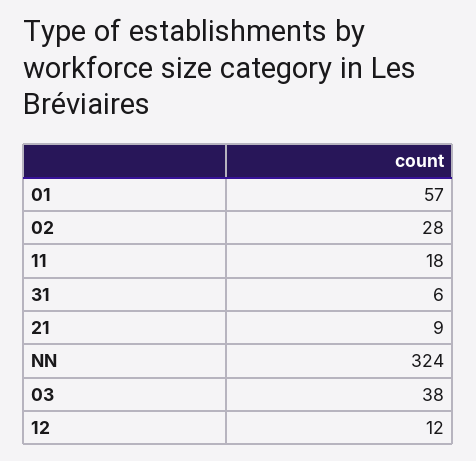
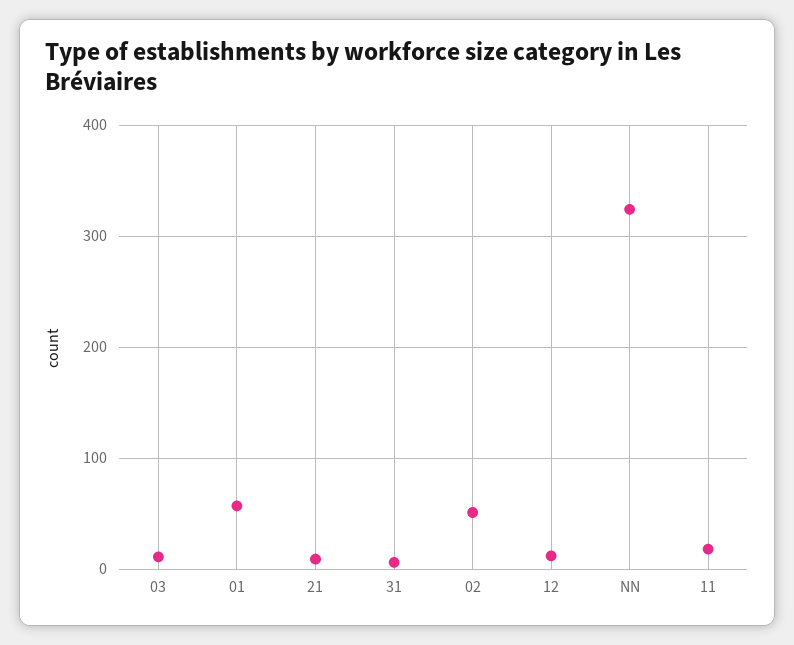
  {
    "01": 57,
-   "02": 28,
+   "02": 50,
    "11": 18,
    "31": 6,
    "21": 9,
    "NN": 324,
-   "03": 38,
+   "03": 10,
    "12": 12
  }

